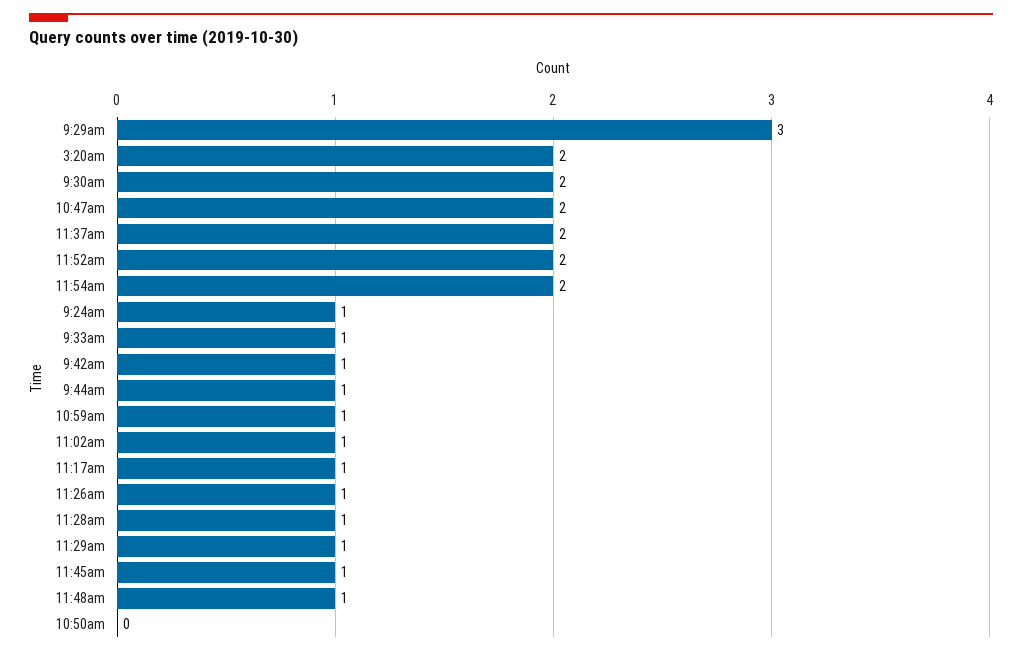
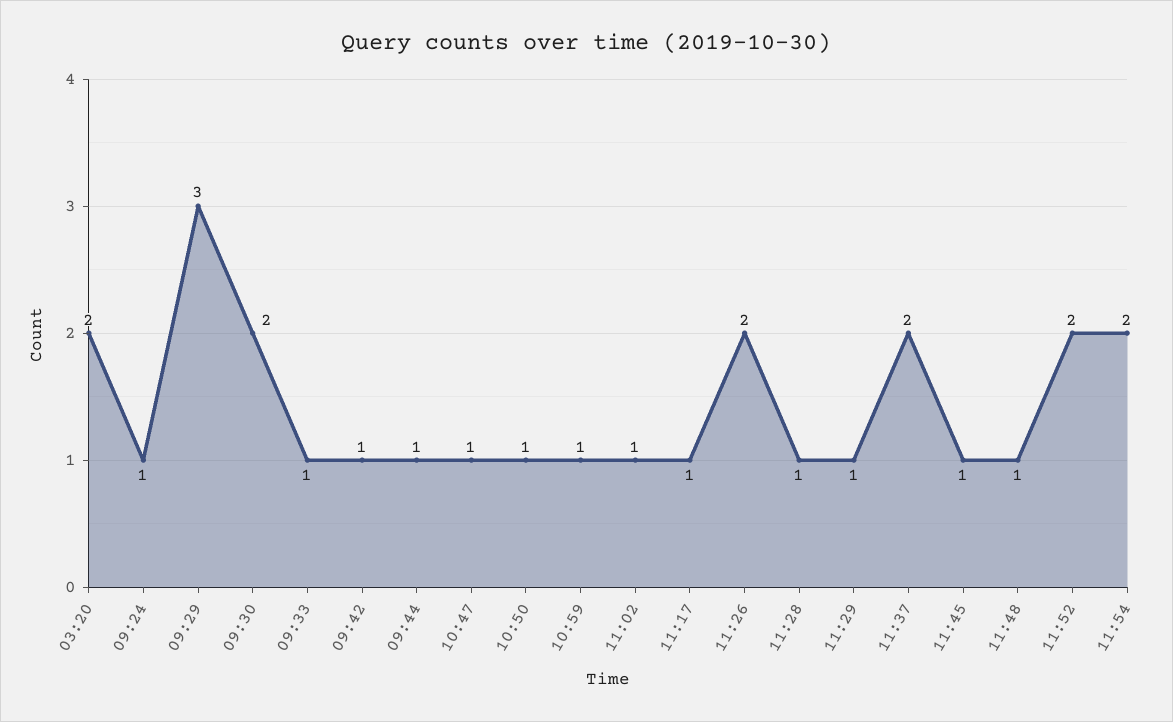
  {
    "9:29am": 3,
    "3:20am": 2,
    "9:30am": 2,
-   "10:47am": 2,
+   "10:47am": 1,
    "11:37am": 2,
    "11:52am": 2,
    "11:54am": 2,
    "9:24am": 1,
    "9:33am": 1,
    "9:42am": 1,
    "9:44am": 1,
    "10:59am": 1,
    "11:02am": 1,
    "11:17am": 1,
-   "11:26am": 1,
+   "11:26am": 2,
    "11:28am": 1,
    "11:29am": 1,
    "11:45am": 1,
    "11:48am": 1,
-   "10:50am": 0
+   "10:50am": 1
  }

